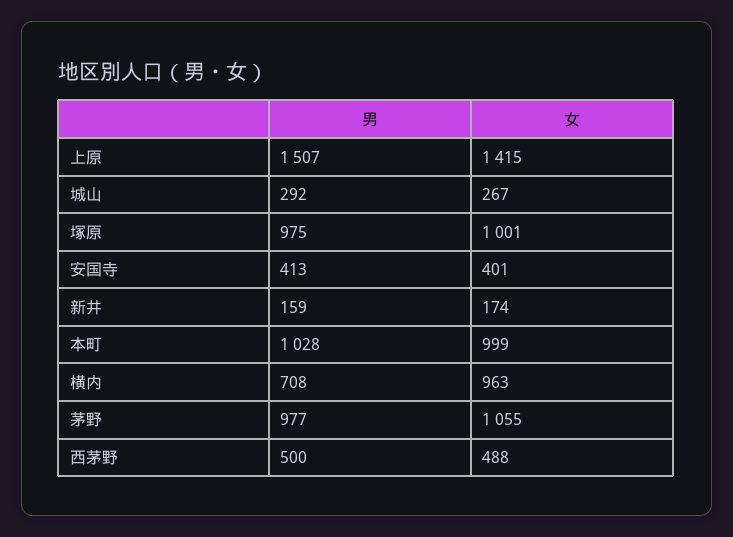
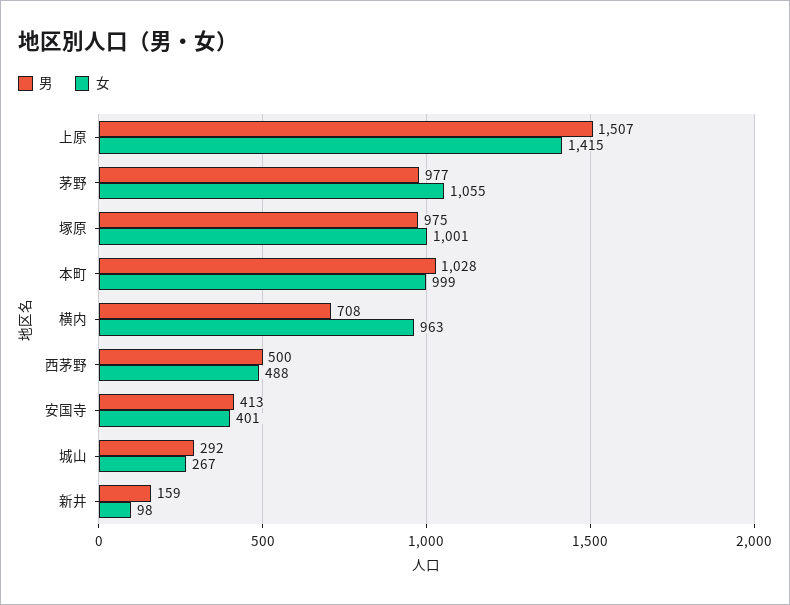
  {
    "男": {
      "上原": 1507,
      "城山": 292,
      "塚原": 975,
      "安国寺": 413,
      "新井": 159,
      "本町": 1028,
      "横内": 708,
      "茅野": 977,
      "西茅野": 500
    },
    "女": {
      "上原": 1415,
      "城山": 267,
      "塚原": 1001,
      "安国寺": 401,
-     "新井": 174,
+     "新井": 98,
      "本町": 999,
      "横内": 963,
      "茅野": 1055,
      "西茅野": 488
    }
  }

